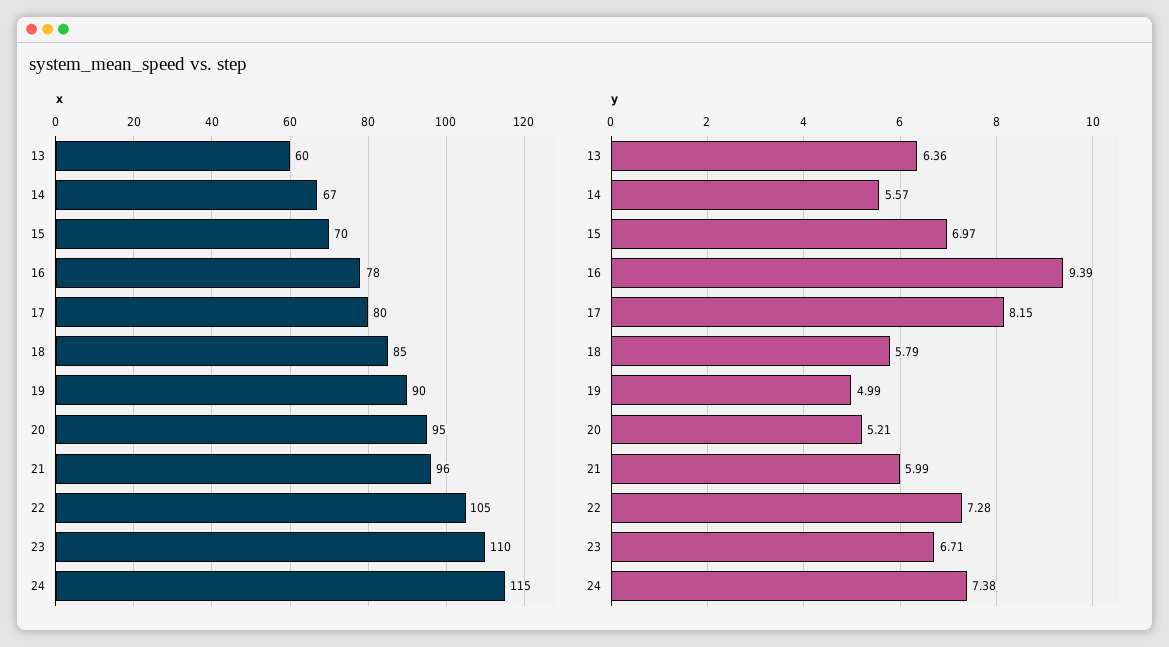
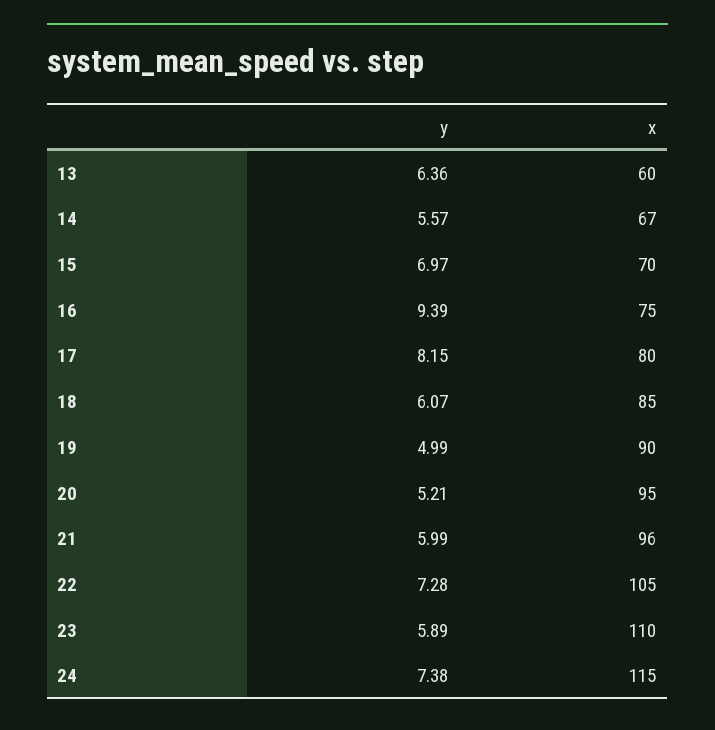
  {
    "x": {
      "13": 60,
      "14": 67,
      "15": 70,
-     "16": 78,
+     "16": 75,
      "17": 80,
      "18": 85,
      "19": 90,
      "20": 95,
      "21": 96,
      "22": 105,
      "23": 110,
      "24": 115
    },
    "y": {
      "13": 6.36,
      "14": 5.57,
      "15": 6.97,
      "16": 9.39,
      "17": 8.15,
-     "18": 5.79,
+     "18": 6.07,
      "19": 4.99,
      "20": 5.21,
      "21": 5.99,
      "22": 7.28,
-     "23": 6.71,
+     "23": 5.89,
      "24": 7.38
    }
  }

